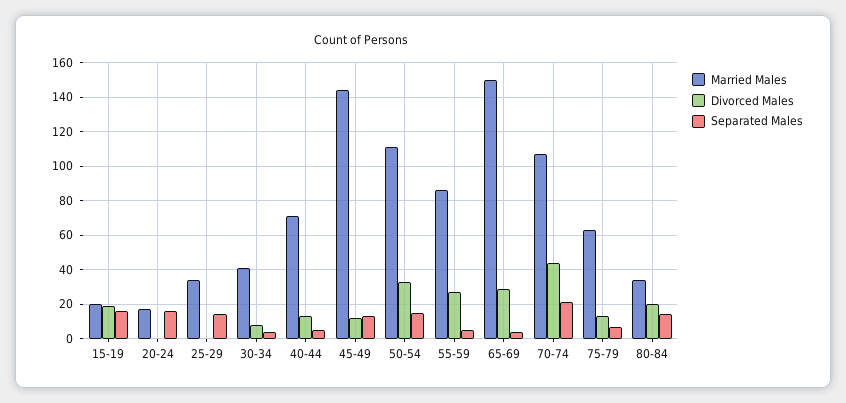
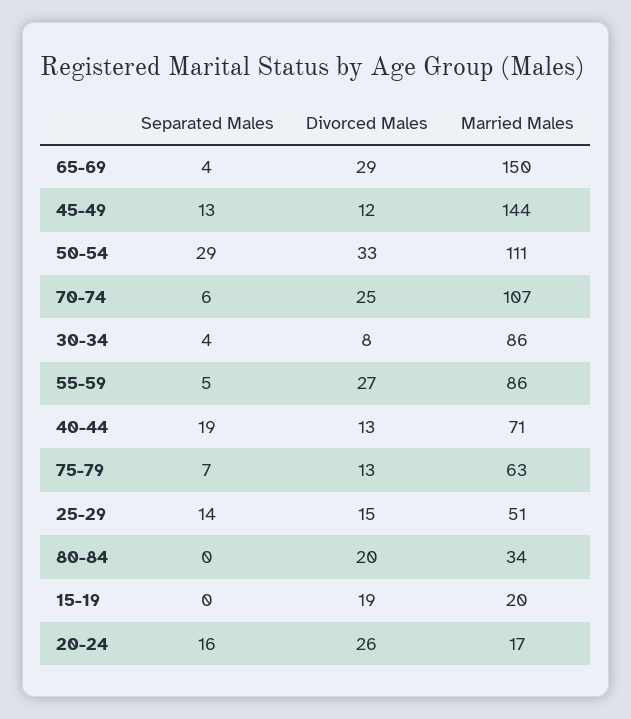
  {
    "Married Males": {
      "15-19": 20,
      "20-24": 17,
-     "25-29": 35,
+     "25-29": 51,
-     "30-34": 40,
+     "30-34": 86,
      "40-44": 71,
      "45-49": 144,
      "50-54": 111,
      "55-59": 86,
      "65-69": 150,
      "70-74": 107,
      "75-79": 63,
      "80-84": 34
    },
    "Divorced Males": {
      "15-19": 19,
-     "20-24": 0,
+     "20-24": 26,
-     "25-29": 0,
+     "25-29": 15,
      "30-34": 8,
      "40-44": 13,
      "45-49": 12,
      "50-54": 33,
      "55-59": 27,
      "65-69": 29,
-     "70-74": 45,
+     "70-74": 25,
      "75-79": 13,
      "80-84": 20
    },
    "Separated Males": {
-     "15-19": 15,
+     "15-19": 0,
      "20-24": 16,
      "25-29": 14,
      "30-34": 4,
-     "40-44": 5,
+     "40-44": 19,
      "45-49": 13,
-     "50-54": 15,
+     "50-54": 29,
      "55-59": 5,
      "65-69": 4,
-     "70-74": 20,
+     "70-74": 6,
      "75-79": 7,
-     "80-84": 15
+     "80-84": 0
    }
  }

